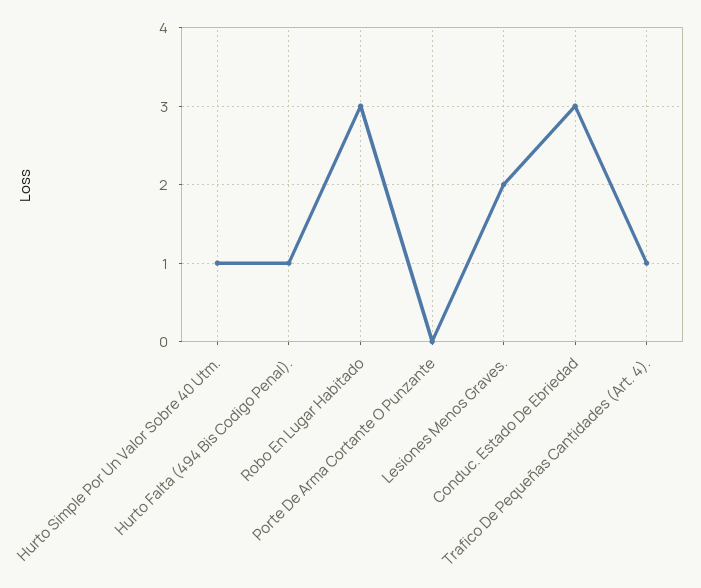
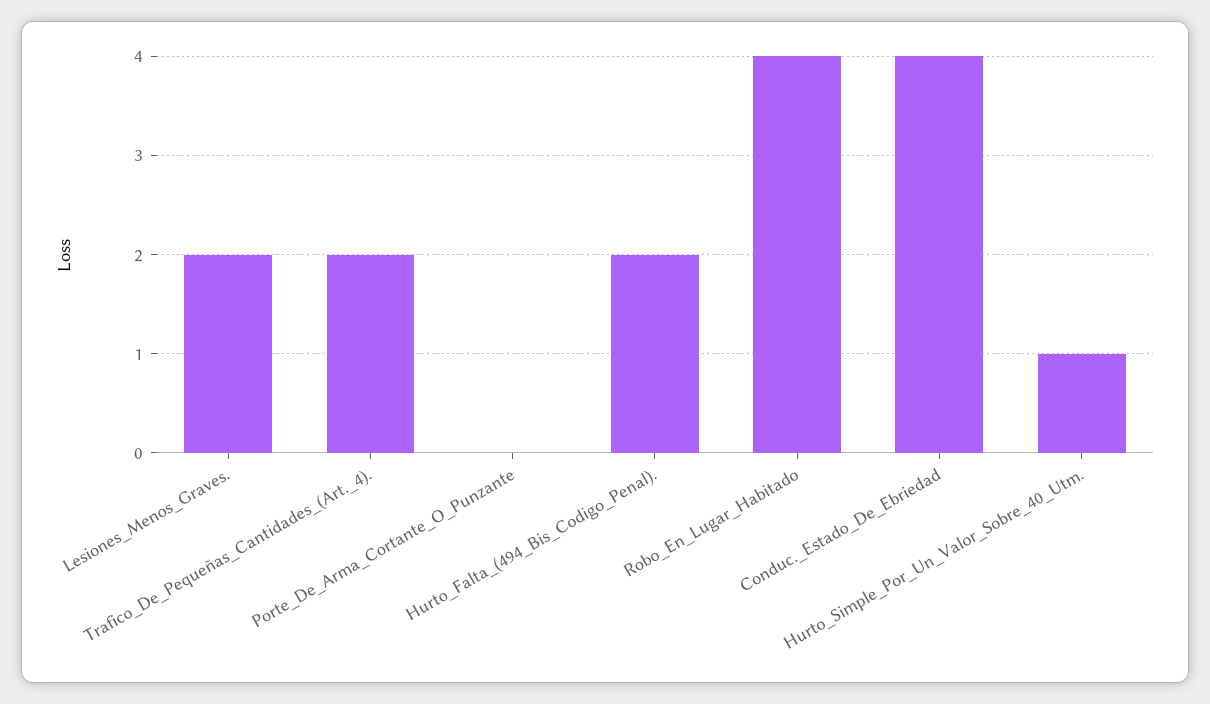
  {
    "Hurto Simple Por Un Valor Sobre 40 Utm.": 1,
-   "Hurto Falta (494 Bis Codigo Penal).": 1,
+   "Hurto Falta (494 Bis Codigo Penal).": 2,
-   "Robo En Lugar Habitado": 3,
+   "Robo En Lugar Habitado": 4,
    "Porte De Arma Cortante O Punzante": 0,
    "Lesiones Menos Graves.": 2,
-   "Conduc. Estado De Ebriedad": 3,
+   "Conduc. Estado De Ebriedad": 4,
-   "Trafico De Pequeñas Cantidades (Art. 4).": 1
+   "Trafico De Pequeñas Cantidades (Art. 4).": 2
  }

